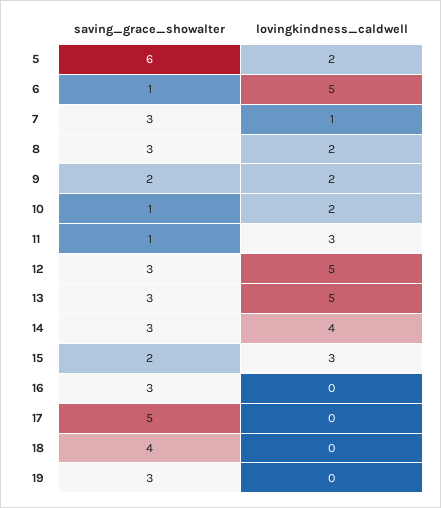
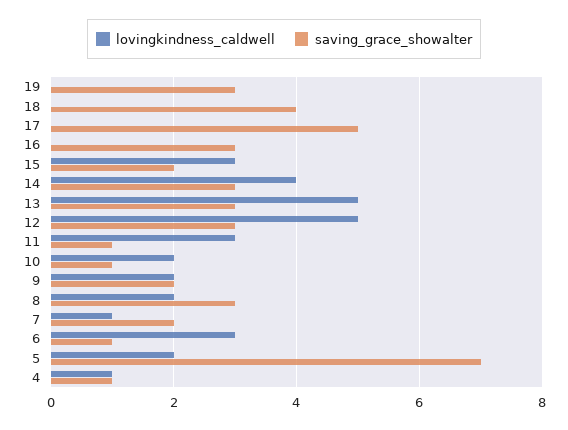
  {
    "saving_grace_showalter": {
-     "5": 6,
+     "5": 7,
      "6": 1,
-     "7": 3,
+     "7": 2,
      "8": 3,
      "9": 2,
      "10": 1,
      "11": 1,
      "12": 3,
      "13": 3,
      "14": 3,
      "15": 2,
      "16": 3,
      "17": 5,
      "18": 4,
-     "19": 3
+     "19": 3,
+     "4": 1
    },
    "lovingkindness_caldwell": {
      "5": 2,
-     "6": 5,
+     "6": 3,
      "7": 1,
      "8": 2,
      "9": 2,
      "10": 2,
      "11": 3,
      "12": 5,
      "13": 5,
      "14": 4,
      "15": 3,
      "16": 0,
      "17": 0,
      "18": 0,
-     "19": 0
+     "19": 0,
+     "4": 1
    }
  }

